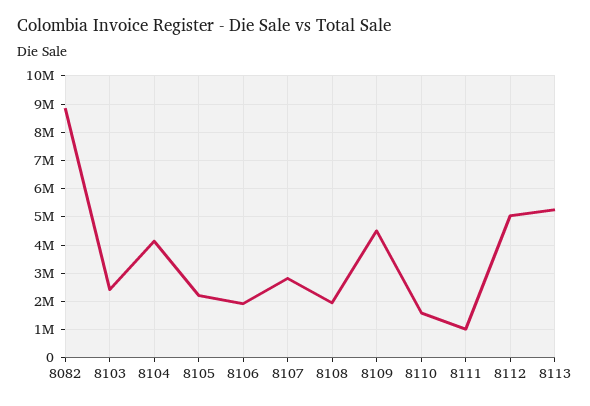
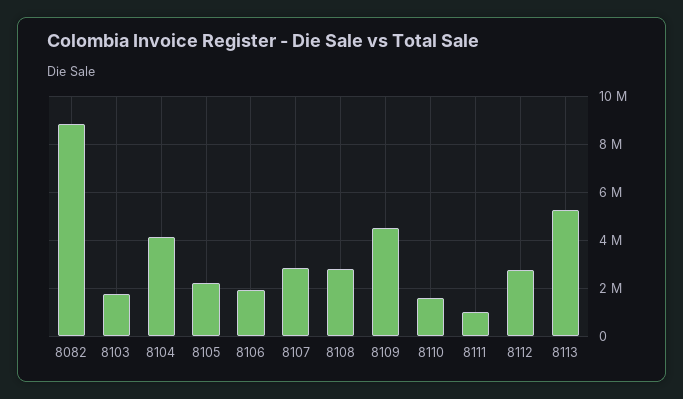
  {
    "8082": 8750000,
-   "8103": 2500000,
+   "8103": 1750000,
    "8104": 4250000,
    "8105": 2250000,
    "8106": 2000000,
    "8107": 2750000,
-   "8108": 2000000,
+   "8108": 2750000,
    "8109": 4500000,
    "8110": 1500000,
    "8111": 1000000,
-   "8112": 5000000,
+   "8112": 2750000,
    "8113": 5250000
  }

